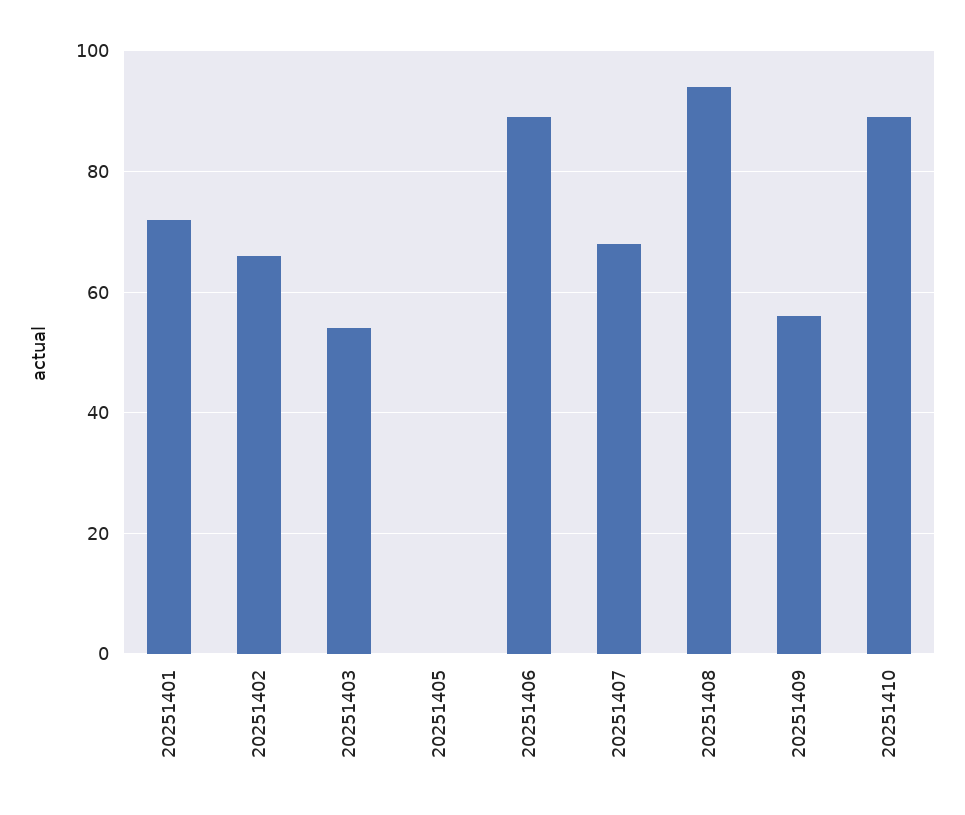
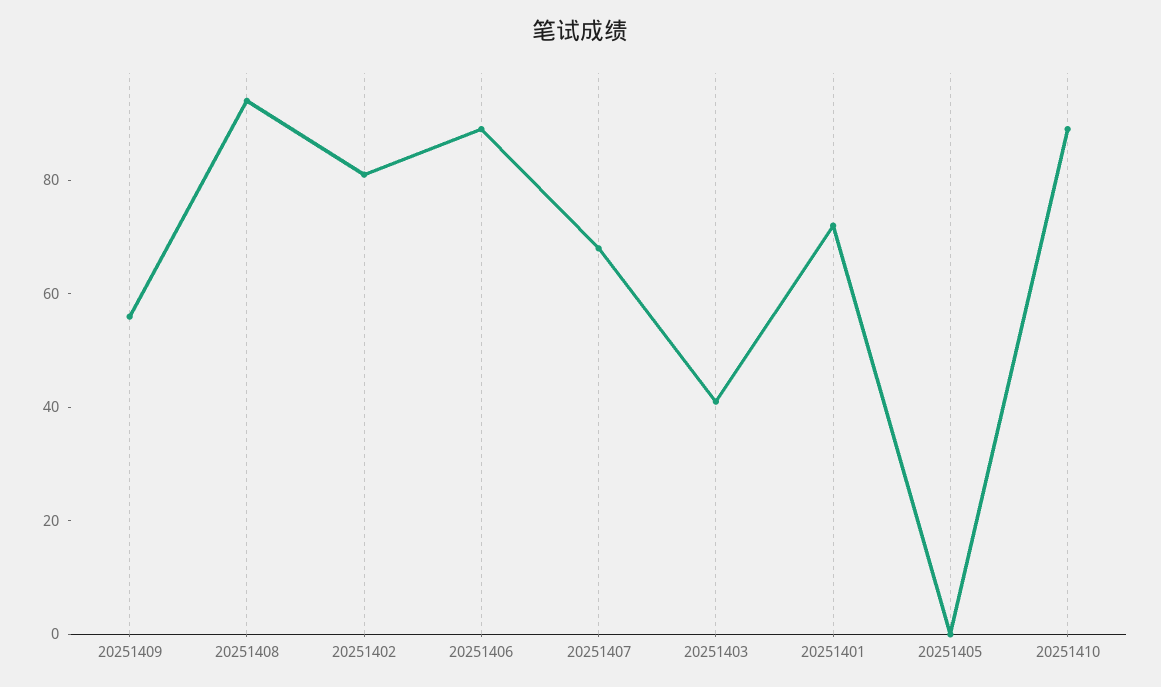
  {
    "20251401": 70,
-   "20251402": 65,
+   "20251402": 80,
-   "20251403": 55,
+   "20251403": 40,
    "20251405": 0,
    "20251406": 90,
    "20251407": 70,
    "20251408": 95,
    "20251409": 55,
    "20251410": 90
  }

